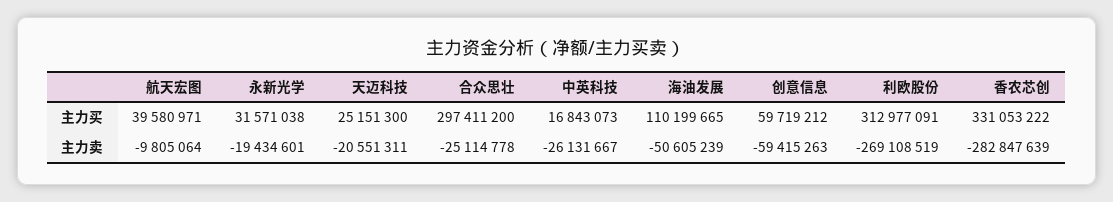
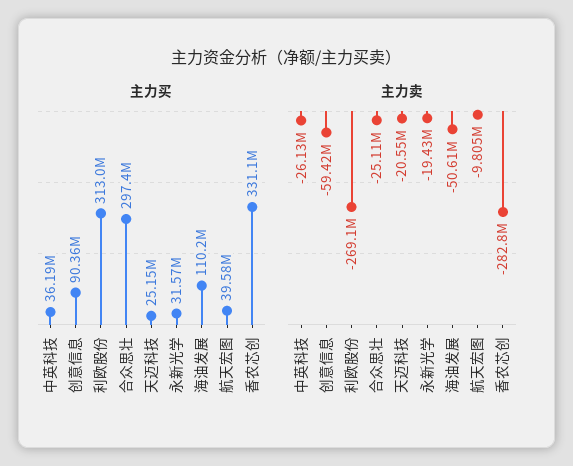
  {
    "主力买": {
      "航天宏图": 39580971,
      "永新光学": 31571038,
      "天迈科技": 25151300,
      "合众思壮": 297411200,
-     "中英科技": 16843073,
+     "中英科技": 36190000,
      "海油发展": 110199665,
-     "创意信息": 59719212,
+     "创意信息": 90360000,
      "利欧股份": 312977091,
      "香农芯创": 331053222
    },
    "主力卖": {
      "航天宏图": -9805064,
      "永新光学": -19434601,
      "天迈科技": -20551311,
      "合众思壮": -25114778,
      "中英科技": -26131667,
      "海油发展": -50605239,
      "创意信息": -59415263,
      "利欧股份": -269108519,
      "香农芯创": -282847639
    }
  }

